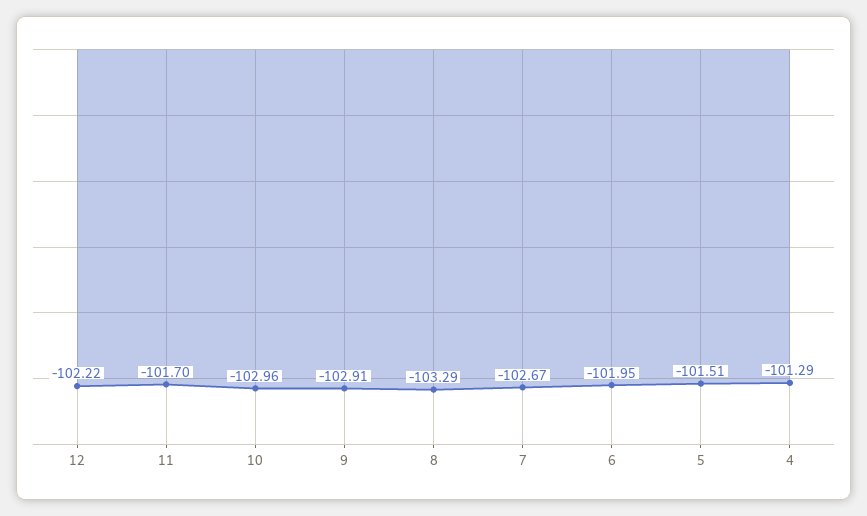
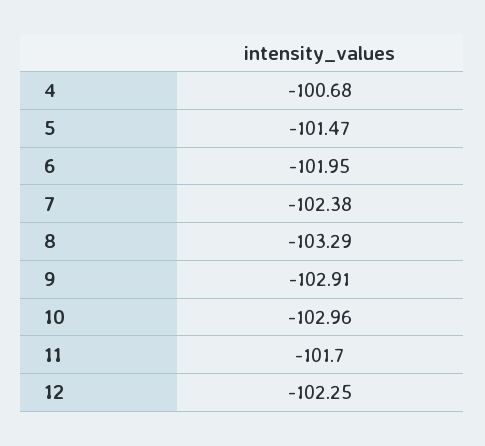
  {
-   "12": -102.22,
+   "12": -102.25,
    "11": -101.7,
    "10": -102.96,
    "9": -102.91,
    "8": -103.29,
-   "7": -102.67,
+   "7": -102.38,
    "6": -101.95,
-   "5": -101.51,
+   "5": -101.47,
-   "4": -101.29
+   "4": -100.68
  }

